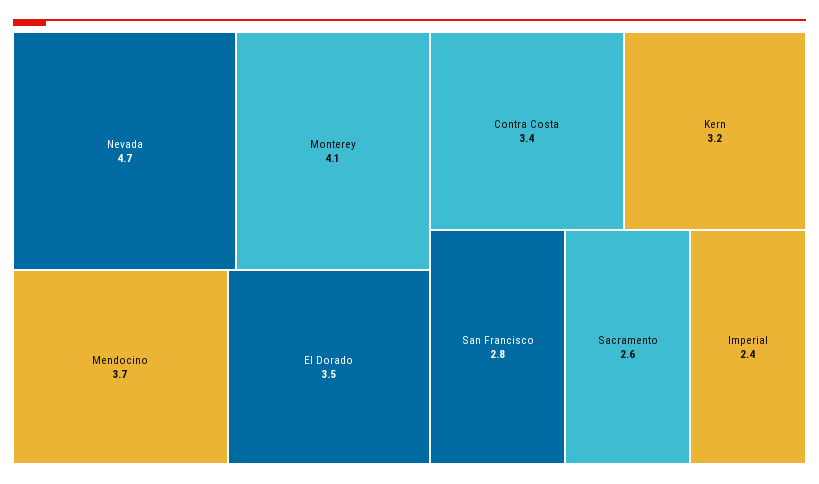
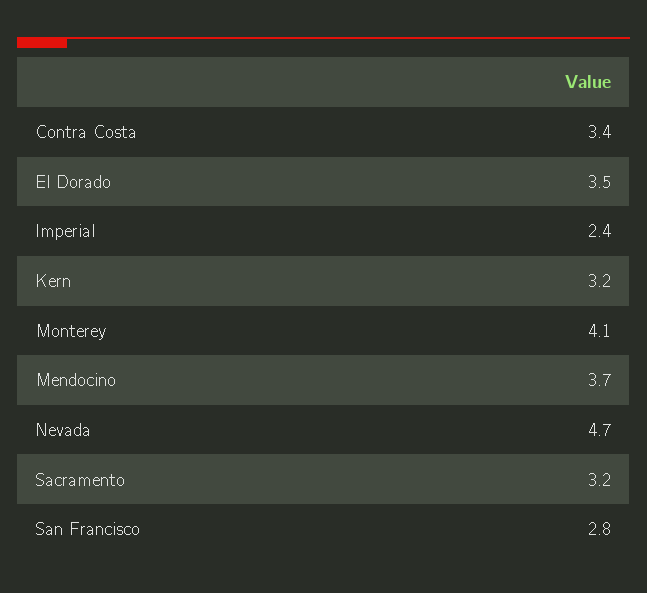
  {
    "Nevada": 4.7,
    "Monterey": 4.1,
    "Mendocino": 3.7,
    "El Dorado": 3.5,
    "Contra Costa": 3.4,
    "Kern": 3.2,
    "San Francisco": 2.8,
-   "Sacramento": 2.6,
+   "Sacramento": 3.2,
    "Imperial": 2.4
  }

